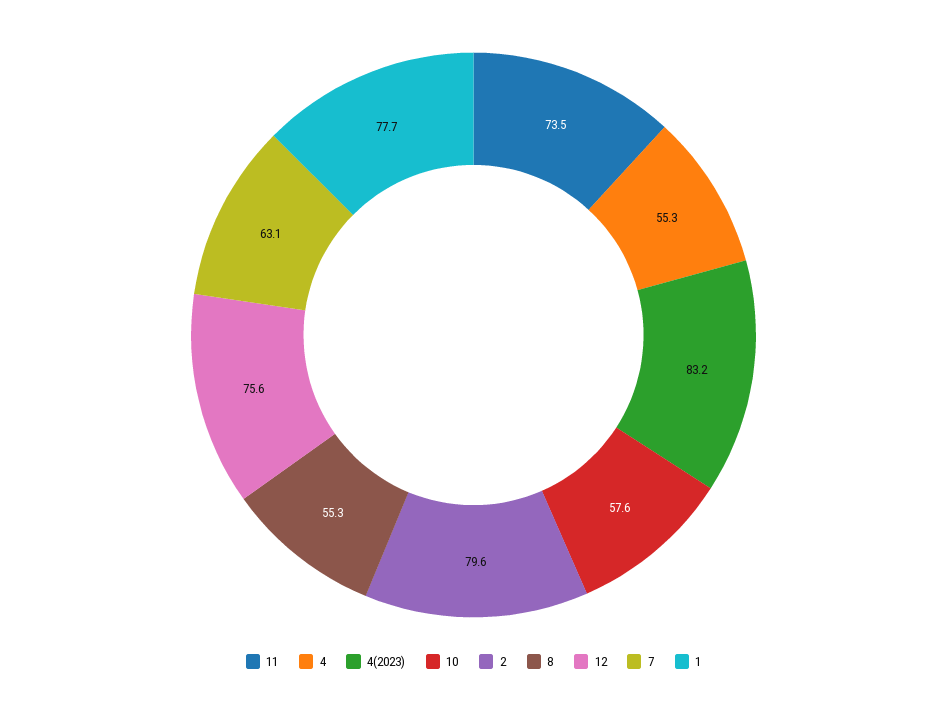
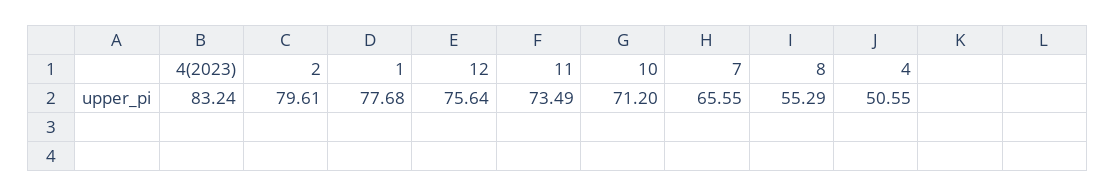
  {
    "11": 73.49,
-   "4": 55.3,
+   "4": 50.55,
    "4(2023)": 83.24,
-   "10": 57.6,
+   "10": 71.2,
    "2": 79.61,
    "8": 55.29,
    "12": 75.64,
-   "7": 63.1,
+   "7": 65.55,
    "1": 77.68
  }

